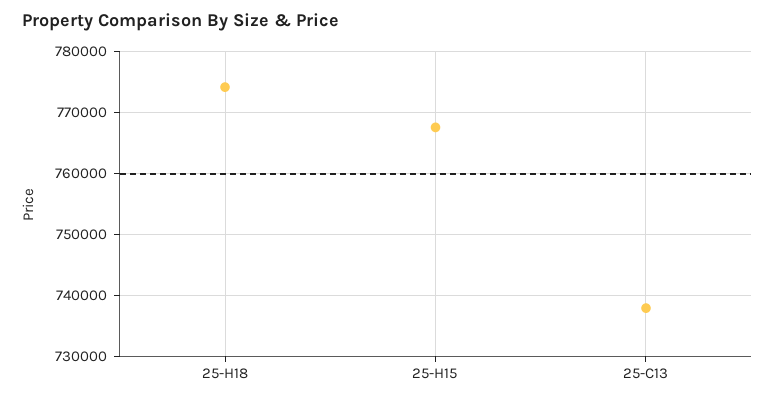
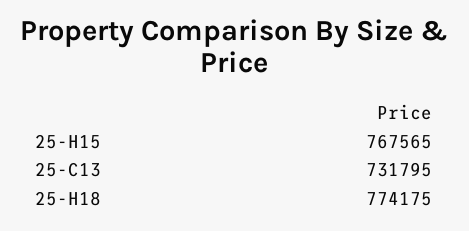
  {
    "25-H18": 774175,
    "25-H15": 767565,
-   "25-C13": 738000
+   "25-C13": 731795
  }

